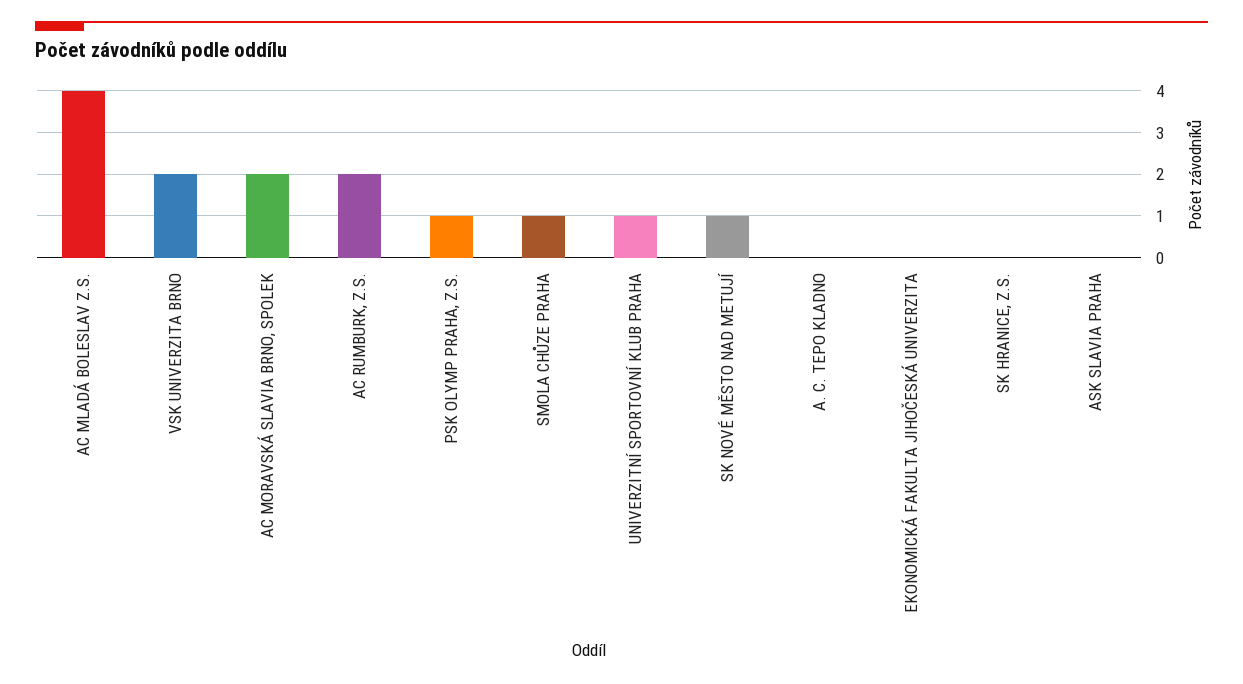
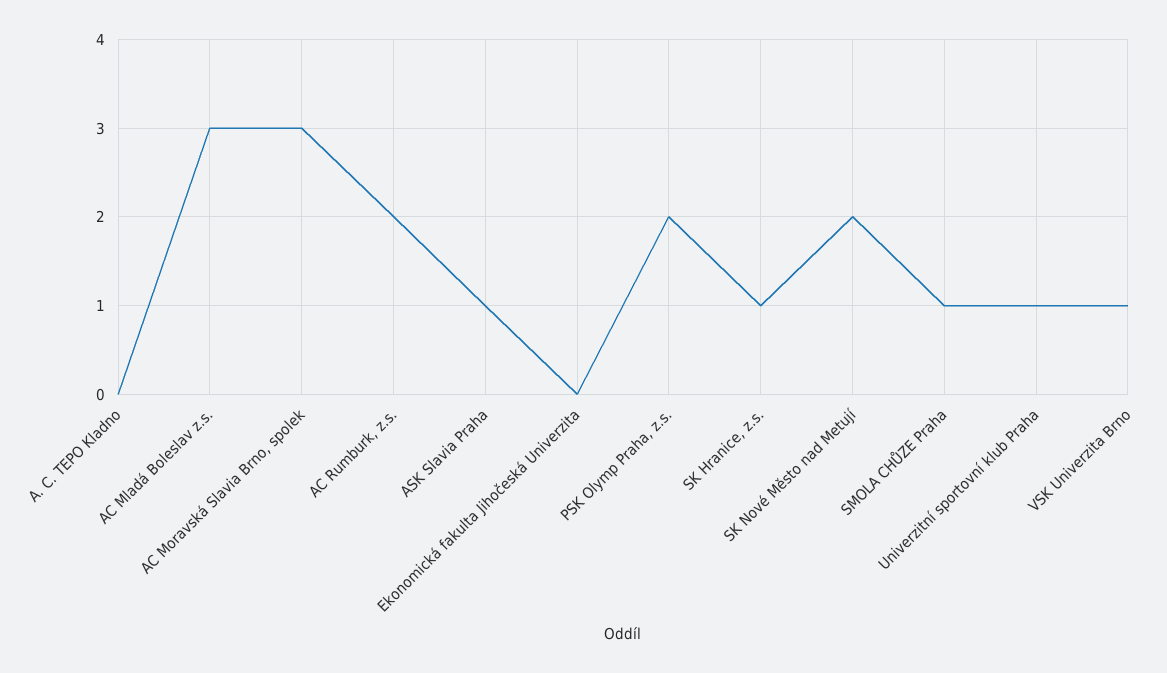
  {
-   "AC MLADÁ BOLESLAV Z.S.": 4,
+   "AC MLADÁ BOLESLAV Z.S.": 3,
-   "VSK UNIVERZITA BRNO": 2,
+   "VSK UNIVERZITA BRNO": 1,
-   "AC MORAVSKÁ SLAVIA BRNO, SPOLEK": 2,
+   "AC MORAVSKÁ SLAVIA BRNO, SPOLEK": 3,
    "AC RUMBURK, Z.S.": 2,
-   "PSK OLYMP PRAHA, Z.S.": 1,
+   "PSK OLYMP PRAHA, Z.S.": 2,
    "SMOLA CHŮZE PRAHA": 1,
    "UNIVERZITNÍ SPORTOVNÍ KLUB PRAHA": 1,
-   "SK NOVÉ MĚSTO NAD METUJÍ": 1,
+   "SK NOVÉ MĚSTO NAD METUJÍ": 2,
    "A. C. TEPO KLADNO": 0,
    "EKONOMICKÁ FAKULTA JIHOČESKÁ UNIVERZITA": 0,
-   "SK HRANICE, Z.S.": 0,
+   "SK HRANICE, Z.S.": 1,
-   "ASK SLAVIA PRAHA": 0
+   "ASK SLAVIA PRAHA": 1
  }

